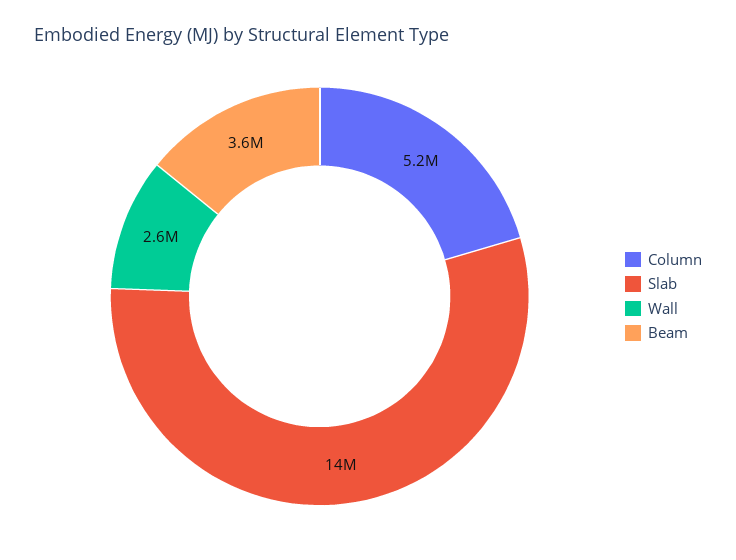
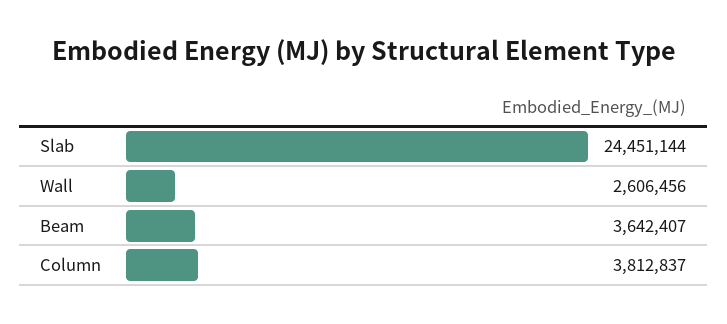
  {
-   "Column": 5200000,
+   "Column": 3812837,
-   "Slab": 14000000,
+   "Slab": 24451144,
    "Wall": 2606456,
    "Beam": 3642407
  }

